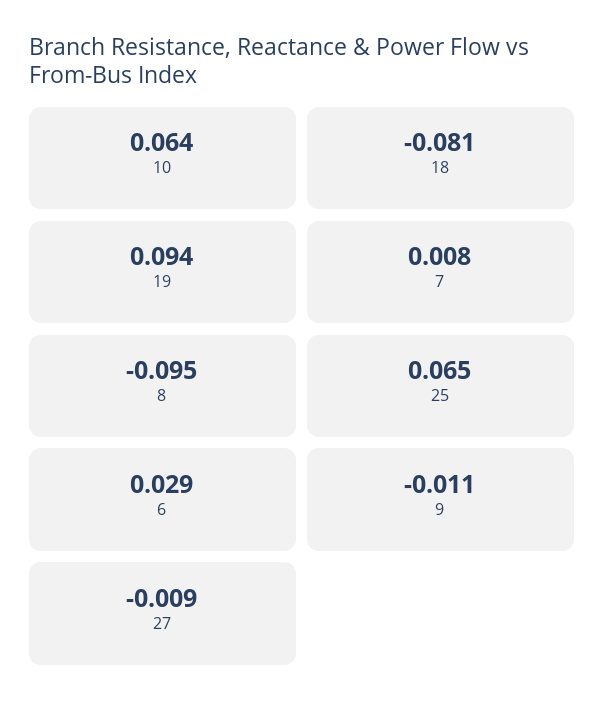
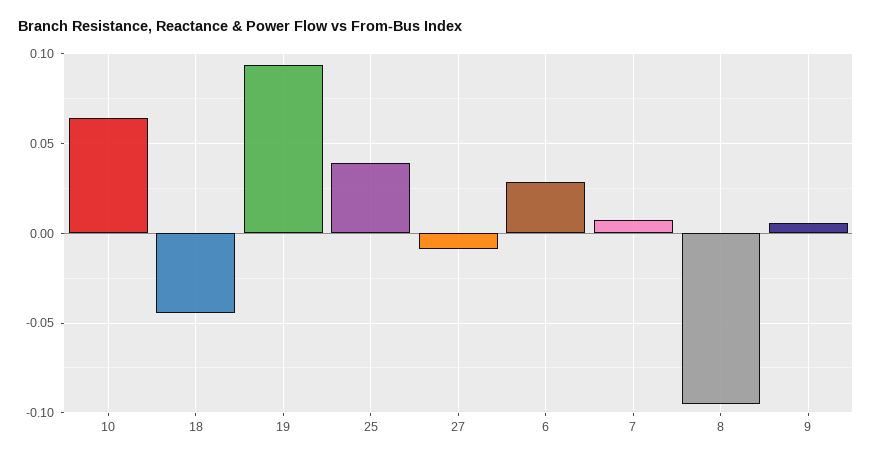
  {
    "10": 0.064,
-   "18": -0.081,
+   "18": -0.045,
    "19": 0.094,
    "7": 0.008,
    "8": -0.095,
-   "25": 0.065,
+   "25": 0.04,
    "6": 0.029,
-   "9": -0.011,
+   "9": 0.005,
    "27": -0.009
  }

